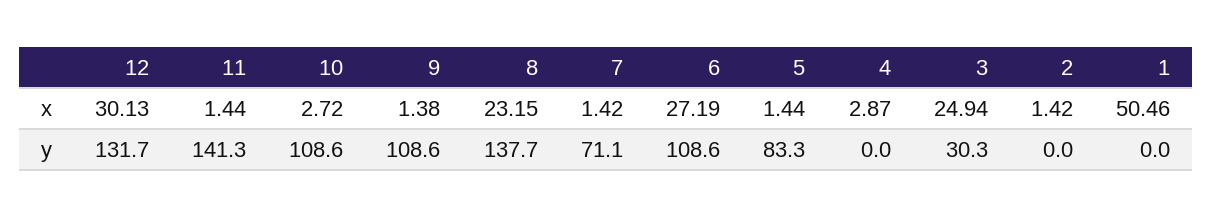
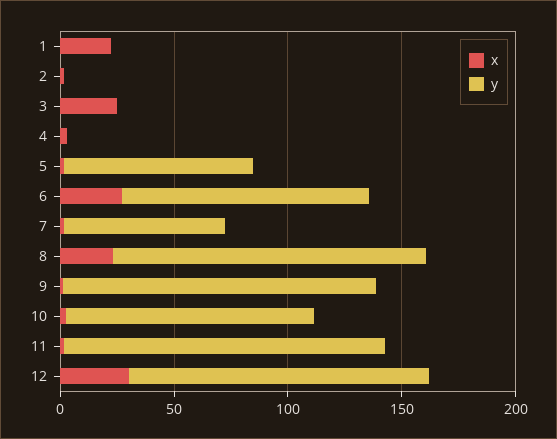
  {
    "x": {
      "12": 30.13,
      "11": 1.44,
      "10": 2.72,
      "9": 1.38,
      "8": 23.15,
      "7": 1.42,
      "6": 27.19,
      "5": 1.44,
      "4": 2.87,
      "3": 24.94,
      "2": 1.42,
-     "1": 50.46
+     "1": 20
    },
    "y": {
      "12": 131.7,
      "11": 141.3,
      "10": 108.6,
-     "9": 108.6,
+     "9": 140,
      "8": 137.7,
      "7": 71.1,
      "6": 108.6,
      "5": 83.3,
      "4": 0,
-     "3": 30.3,
+     "3": 0,
      "2": 0,
      "1": 0
    }
  }

